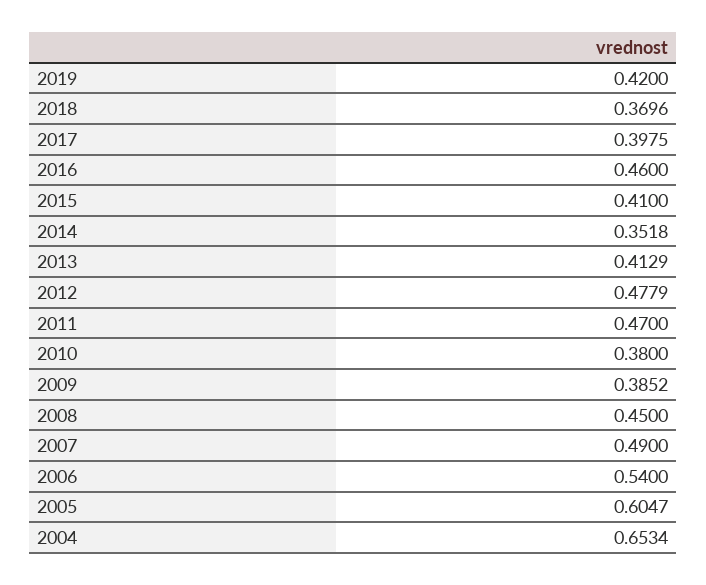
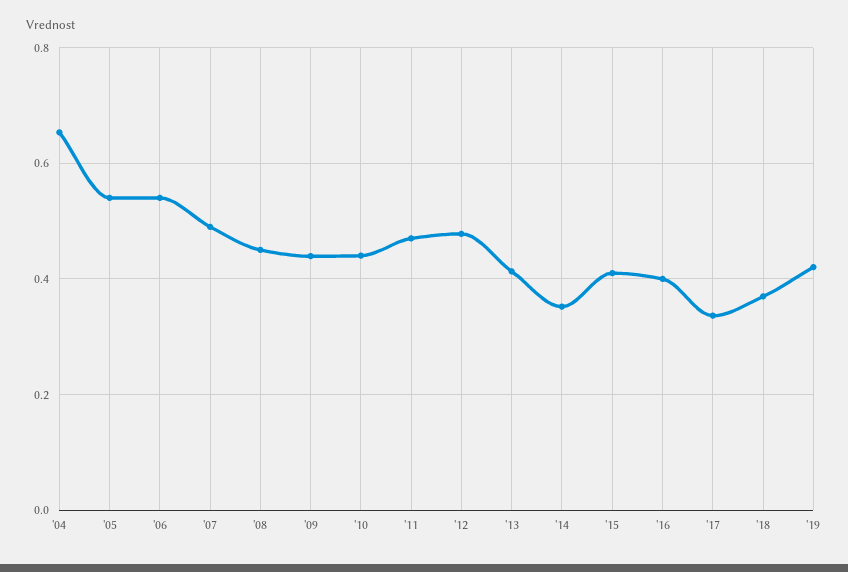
  {
    "2019": 0.42,
    "2018": 0.3696,
-   "2017": 0.3975,
+   "2017": 0.34,
-   "2016": 0.46,
+   "2016": 0.4,
    "2015": 0.41,
    "2014": 0.3518,
    "2013": 0.4129,
    "2012": 0.4779,
    "2011": 0.47,
-   "2010": 0.38,
+   "2010": 0.44,
-   "2009": 0.3852,
+   "2009": 0.44,
    "2008": 0.45,
    "2007": 0.49,
    "2006": 0.54,
-   "2005": 0.6047,
+   "2005": 0.54,
    "2004": 0.6534
  }

